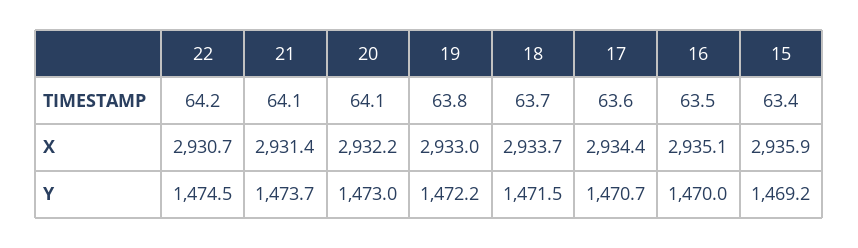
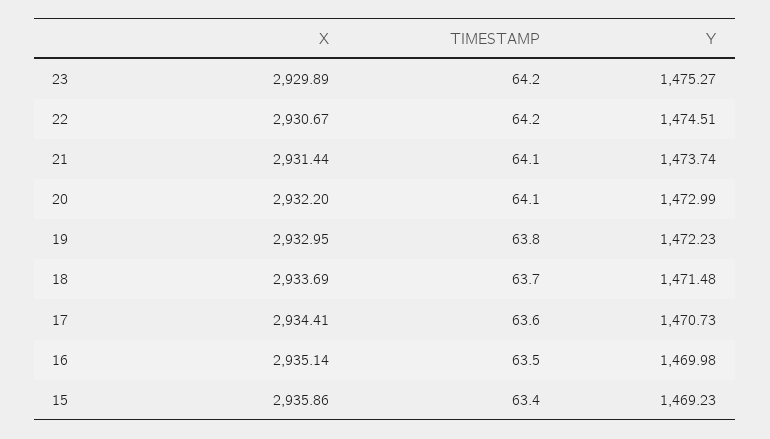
  {
    "22": {
      "TIMESTAMP": 64.2,
      "X": 2930.67,
      "Y": 1474.51
    },
    "21": {
      "TIMESTAMP": 64.1,
      "X": 2931.44,
      "Y": 1473.74
    },
    "20": {
      "TIMESTAMP": 64.1,
      "X": 2932.2,
      "Y": 1472.99
    },
    "19": {
      "TIMESTAMP": 63.8,
      "X": 2932.95,
      "Y": 1472.23
    },
    "18": {
      "TIMESTAMP": 63.7,
      "X": 2933.69,
      "Y": 1471.48
    },
    "17": {
      "TIMESTAMP": 63.6,
      "X": 2934.41,
      "Y": 1470.73
    },
    "16": {
      "TIMESTAMP": 63.5,
      "X": 2935.14,
      "Y": 1469.98
    },
    "15": {
      "TIMESTAMP": 63.4,
      "X": 2935.86,
      "Y": 1469.23
-   }
+   },
+   "23": {
+     "X": 2929.89,
+     "TIMESTAMP": 64.2,
+     "Y": 1475.27
+   }
  }

